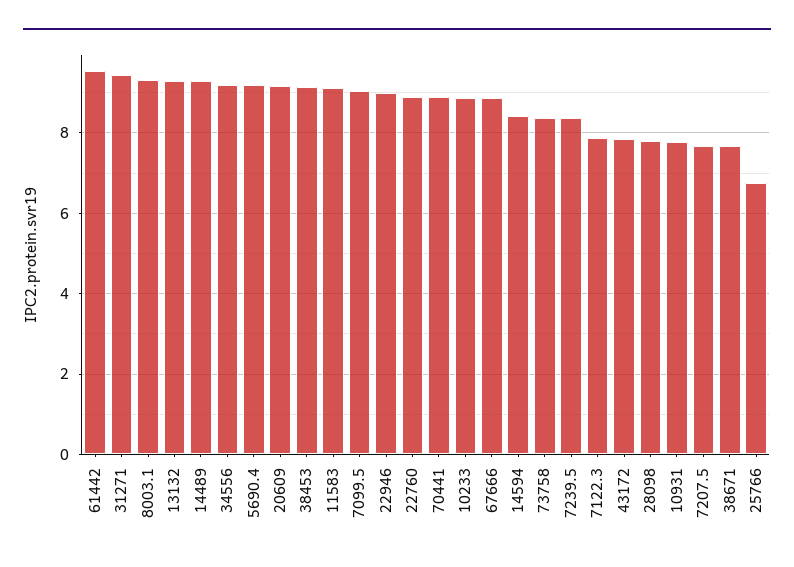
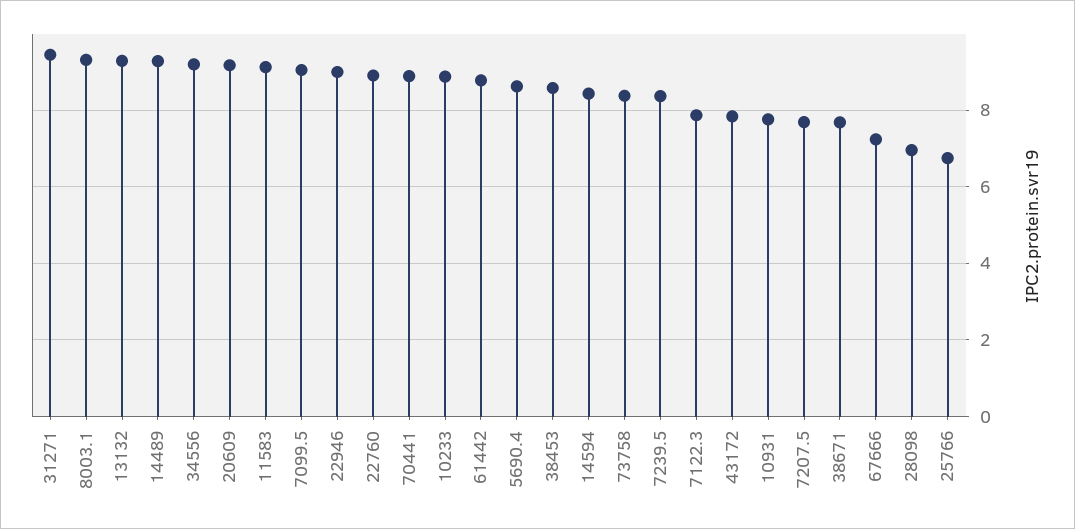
  {
-   "61442": 9.6,
+   "61442": 8.8,
    "31271": 9.4,
    "8003.1": 9.4,
    "13132": 9.2,
    "14489": 9.2,
    "34556": 9.2,
-   "5690.4": 9.2,
+   "5690.4": 8.6,
    "20609": 9.2,
-   "38453": 9.2,
+   "38453": 8.6,
    "11583": 9.2,
    "7099.5": 9,
    "22946": 9,
    "22760": 9,
    "70441": 8.8,
    "10233": 8.8,
-   "67666": 8.8,
+   "67666": 7.2,
    "14594": 8.4,
    "73758": 8.4,
    "7239.5": 8.4,
    "7122.3": 7.8,
    "43172": 7.8,
-   "28098": 7.8,
+   "28098": 7,
    "10931": 7.8,
    "7207.5": 7.6,
    "38671": 7.6,
    "25766": 6.8
  }

